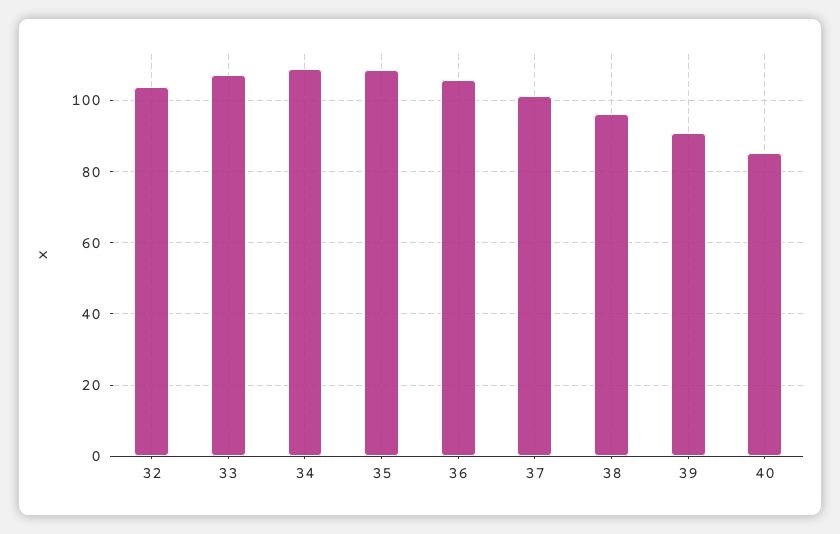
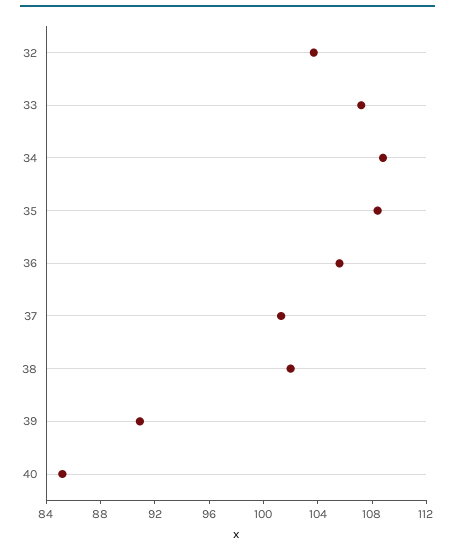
  {
    "32": 104,
    "33": 107,
    "34": 109,
    "35": 108,
    "36": 106,
    "37": 101,
-   "38": 96,
+   "38": 102,
    "39": 91,
    "40": 85
  }

